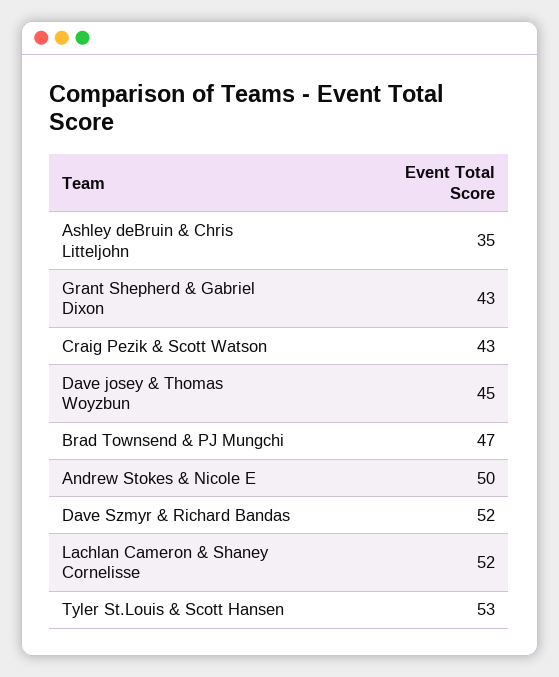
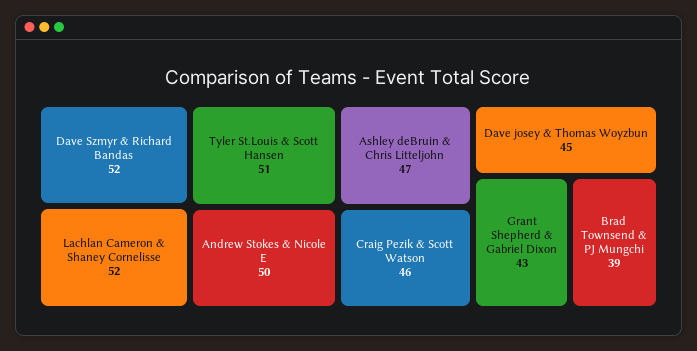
  {
-   "Ashley deBruin & Chris Litteljohn": 35,
+   "Ashley deBruin & Chris Litteljohn": 47,
    "Grant Shepherd & Gabriel Dixon": 43,
-   "Craig Pezik & Scott Watson": 43,
+   "Craig Pezik & Scott Watson": 46,
    "Dave josey & Thomas Woyzbun": 45,
-   "Brad Townsend & PJ Mungchi": 47,
+   "Brad Townsend & PJ Mungchi": 39,
    "Andrew Stokes & Nicole E": 50,
    "Dave Szmyr & Richard Bandas": 52,
    "Lachlan Cameron & Shaney Cornelisse": 52,
-   "Tyler St.Louis & Scott Hansen": 53
+   "Tyler St.Louis & Scott Hansen": 51
  }

